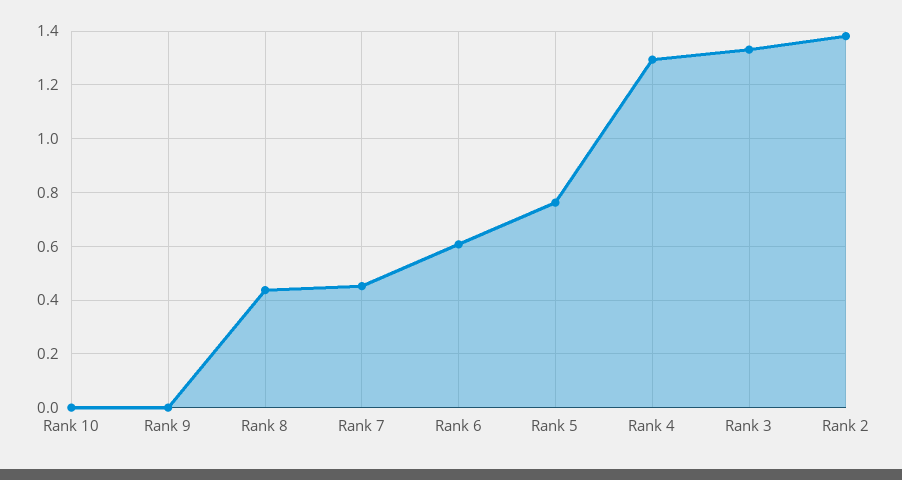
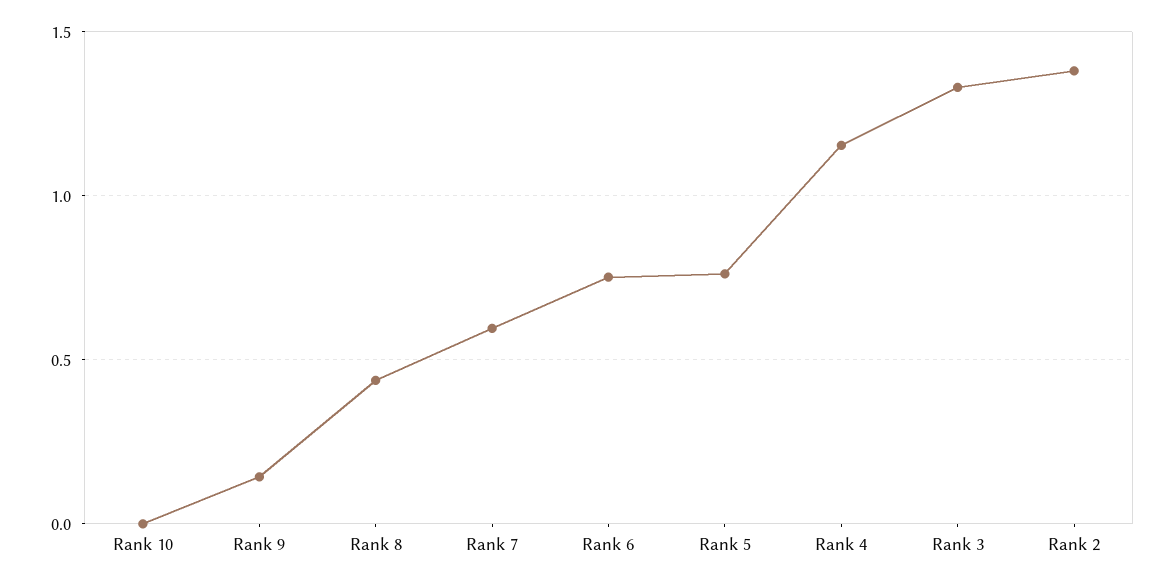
  {
    "Rank 10": 0,
-   "Rank 9": 0,
+   "Rank 9": 0.15,
    "Rank 8": 0.425,
-   "Rank 7": 0.45,
+   "Rank 7": 0.6,
-   "Rank 6": 0.6,
+   "Rank 6": 0.75,
    "Rank 5": 0.75,
-   "Rank 4": 1.3,
+   "Rank 4": 1.15,
    "Rank 3": 1.325,
    "Rank 2": 1.375
  }

